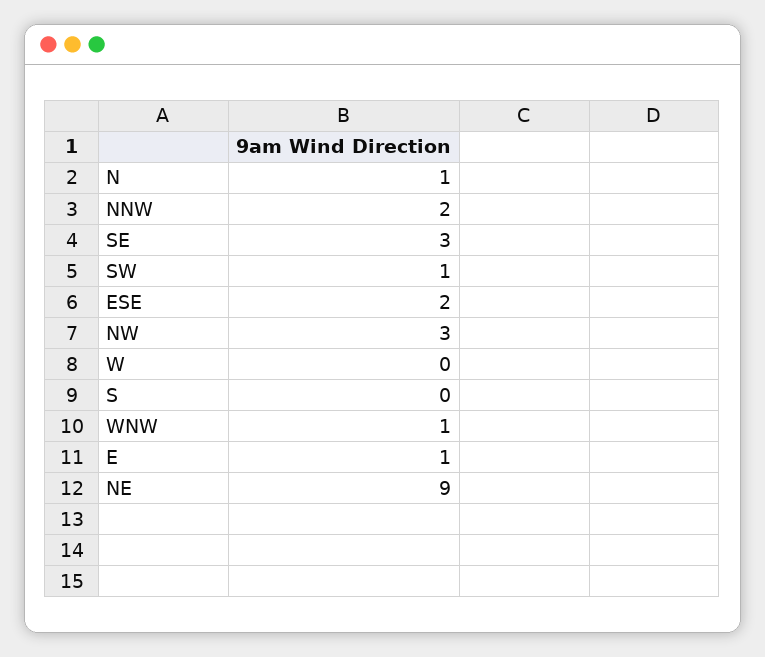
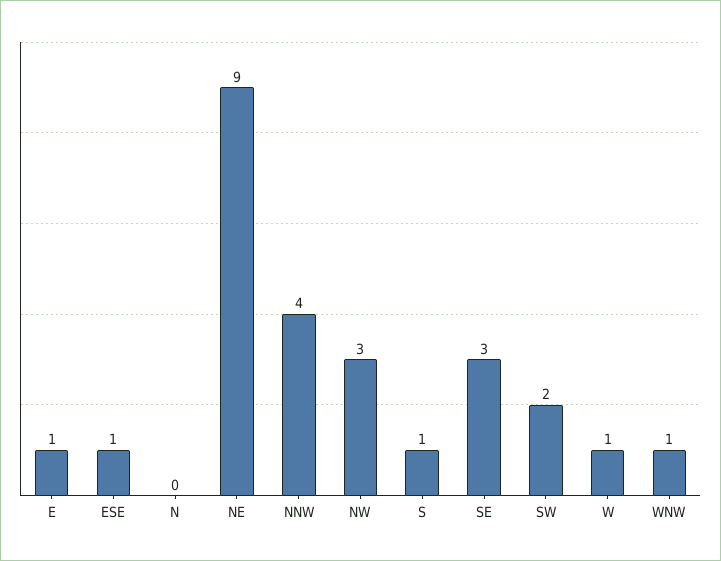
  {
-   "N": 1,
+   "N": 0,
-   "NNW": 2,
+   "NNW": 4,
    "SE": 3,
-   "SW": 1,
+   "SW": 2,
-   "ESE": 2,
+   "ESE": 1,
    "NW": 3,
-   "W": 0,
+   "W": 1,
-   "S": 0,
+   "S": 1,
    "WNW": 1,
    "E": 1,
    "NE": 9
  }

